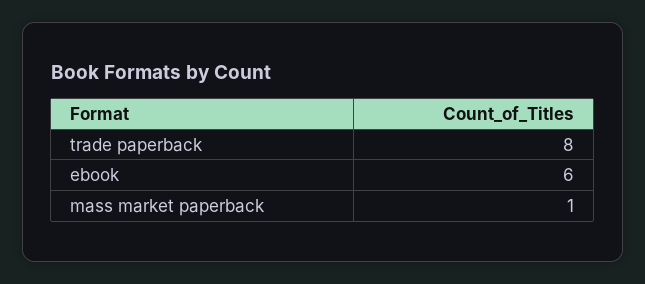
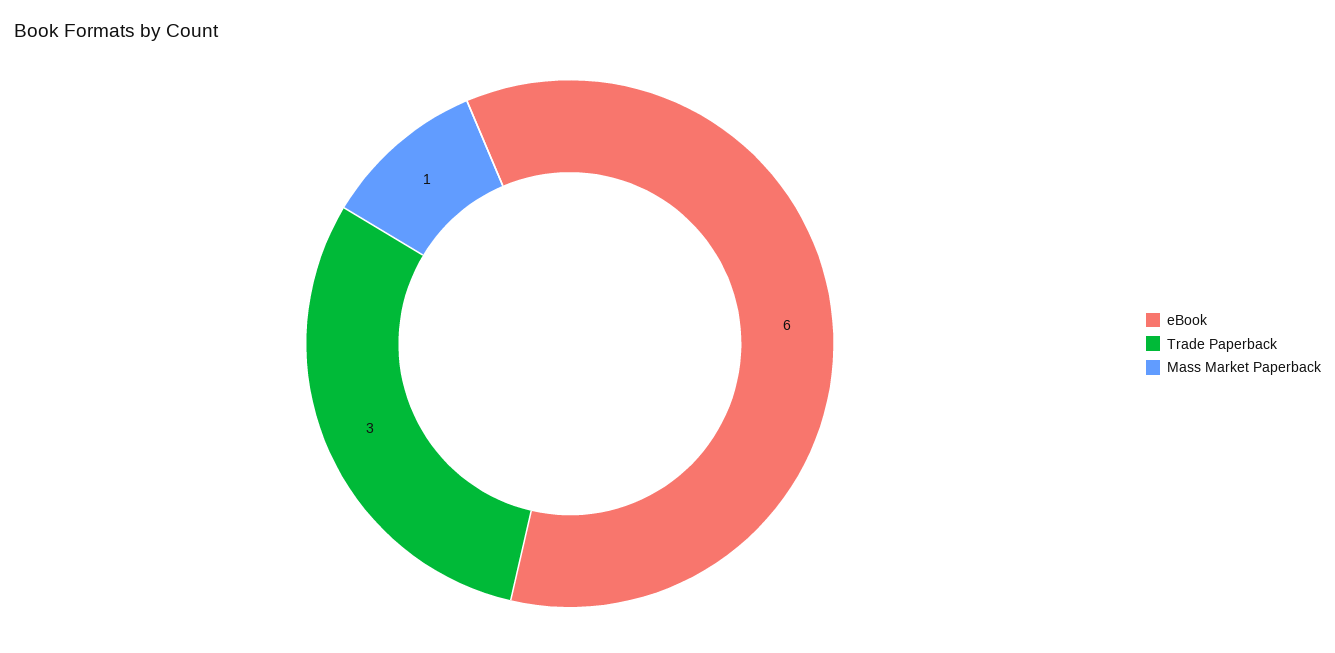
  {
-   "trade paperback": 8,
+   "trade paperback": 3,
    "ebook": 6,
    "mass market paperback": 1
  }

